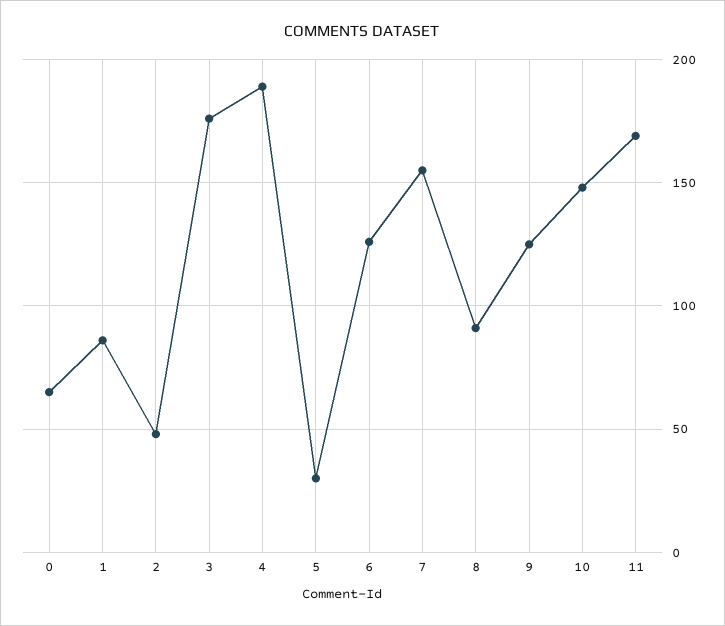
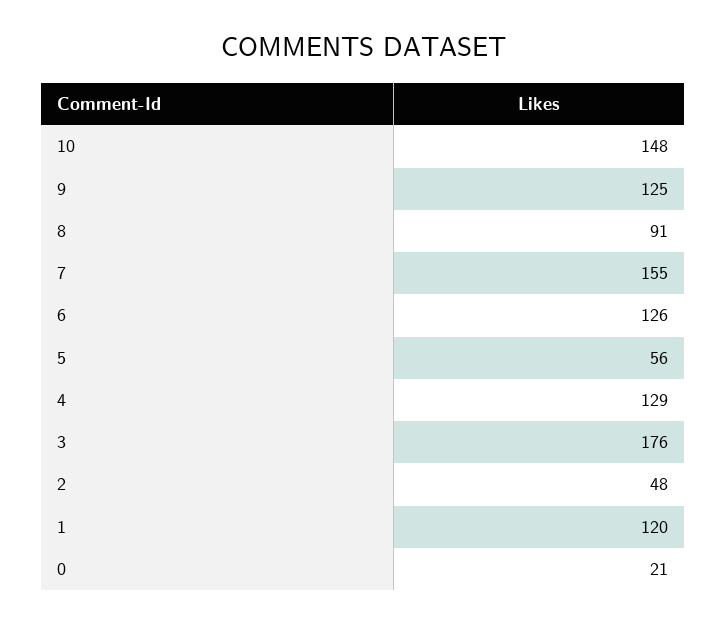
  {
-   "0": 65,
+   "0": 21,
-   "1": 85,
+   "1": 120,
    "2": 48,
    "3": 176,
-   "4": 190,
+   "4": 129,
-   "5": 30,
+   "5": 56,
    "6": 126,
    "7": 155,
    "8": 91,
    "9": 125,
-   "10": 148,
+   "10": 148
-   "11": 170
  }

